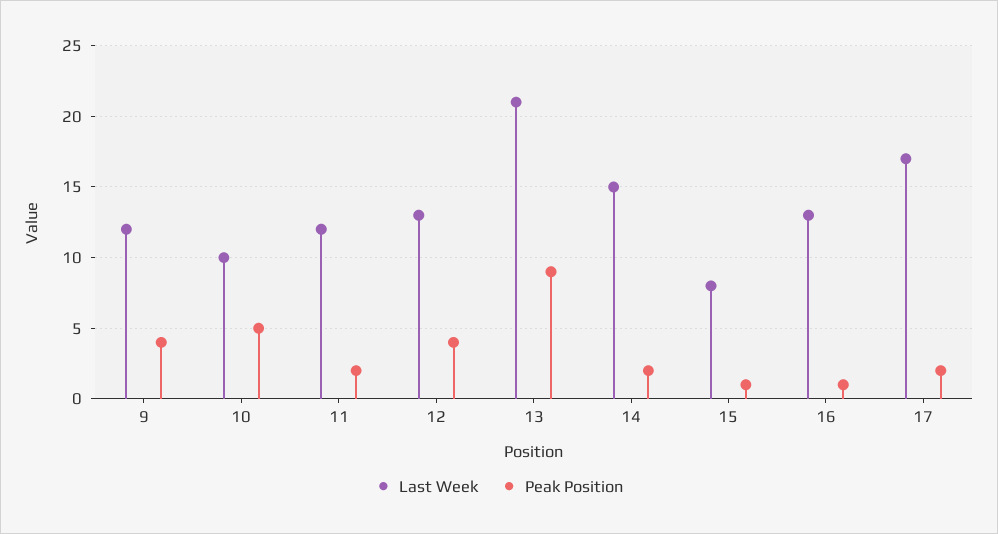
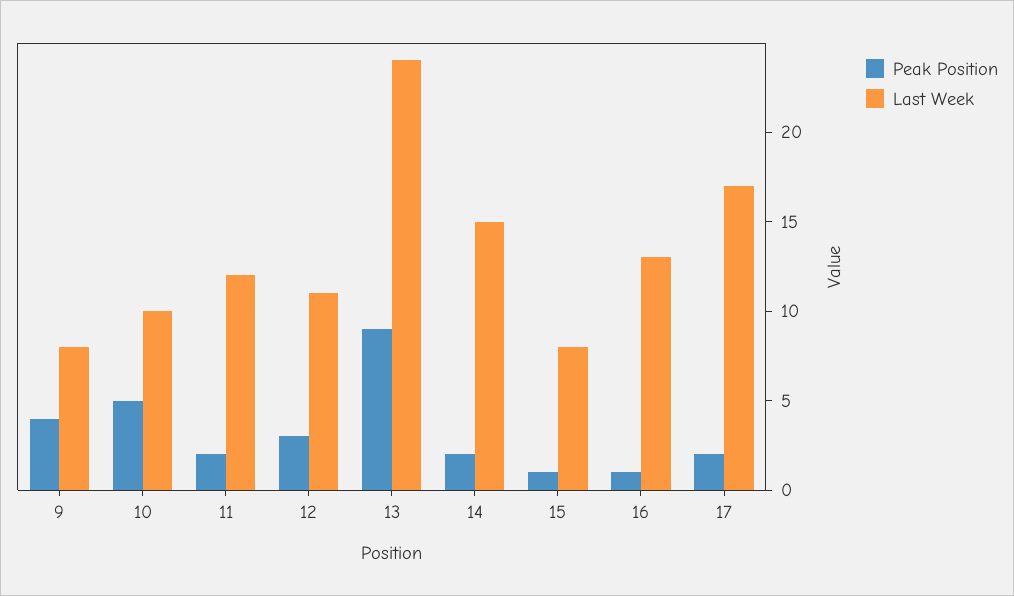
  {
    "Last Week": {
-     "9": 12,
+     "9": 8,
      "10": 10,
      "11": 12,
-     "12": 13,
+     "12": 11,
-     "13": 21,
+     "13": 24,
      "14": 15,
      "15": 8,
      "16": 13,
      "17": 17
    },
    "Peak Position": {
      "9": 4,
      "10": 5,
      "11": 2,
-     "12": 4,
+     "12": 3,
      "13": 9,
      "14": 2,
      "15": 1,
      "16": 1,
      "17": 2
    }
  }

